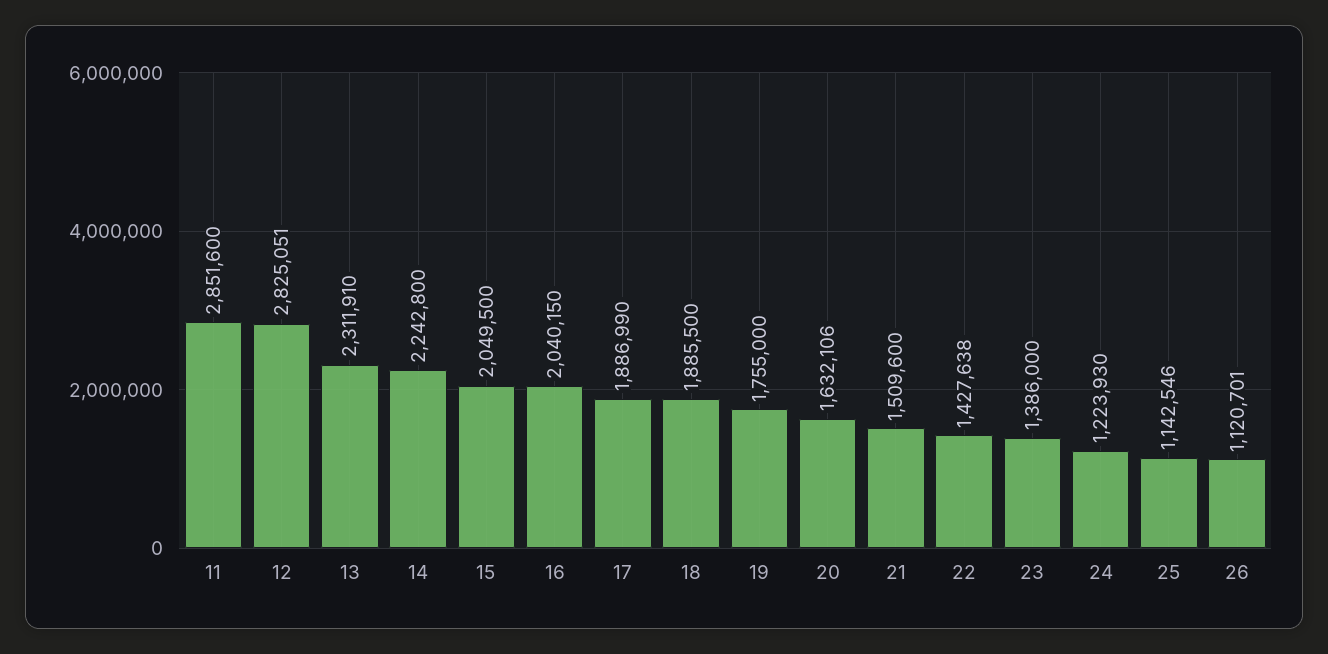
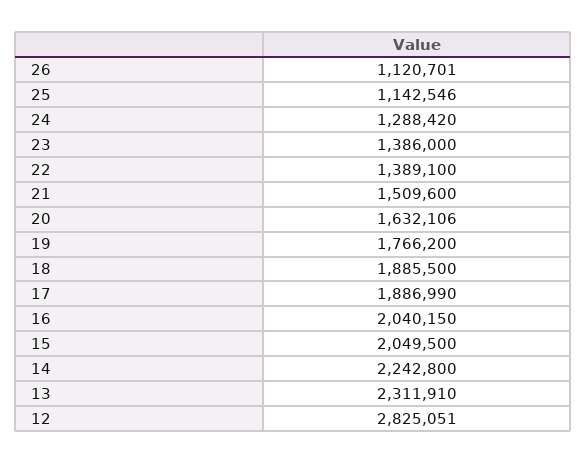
  {
-   "11": 2851600,
    "12": 2825051,
    "13": 2311910,
    "14": 2242800,
    "15": 2049500,
    "16": 2040150,
    "17": 1886990,
    "18": 1885500,
-   "19": 1755000,
+   "19": 1766200,
    "20": 1632106,
    "21": 1509600,
-   "22": 1427638,
+   "22": 1389100,
    "23": 1386000,
-   "24": 1223930,
+   "24": 1288420,
    "25": 1142546,
    "26": 1120701
  }

